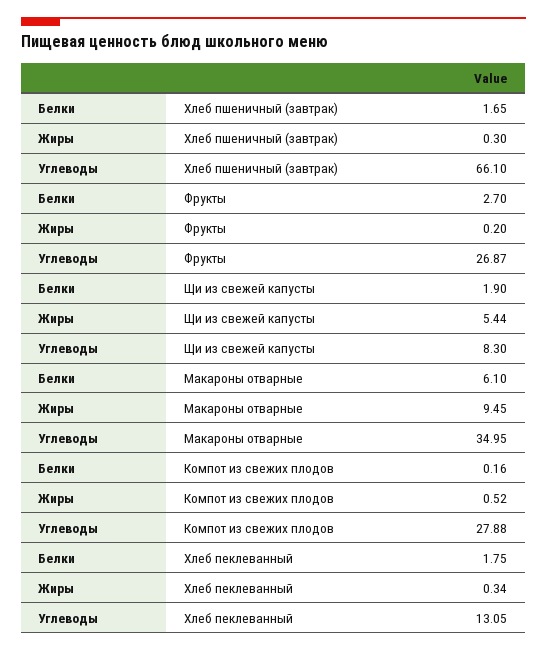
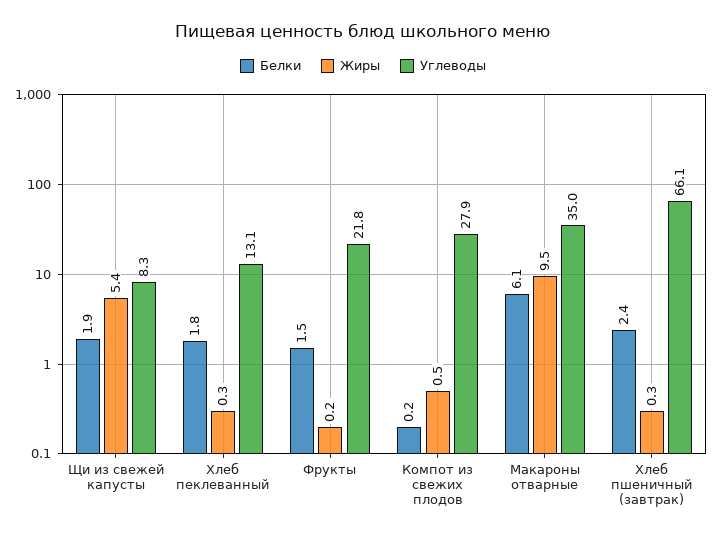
  {
    "Белки": {
-     "Хлеб пшеничный (завтрак)": 1.65,
+     "Хлеб пшеничный (завтрак)": 2.4,
-     "Фрукты": 2.7,
+     "Фрукты": 1.5,
      "Щи из свежей капусты": 1.9,
      "Макароны отварные": 6.1,
      "Компот из свежих плодов": 0.16,
      "Хлеб пеклеванный": 1.75
    },
    "Жиры": {
      "Хлеб пшеничный (завтрак)": 0.3,
      "Фрукты": 0.2,
      "Щи из свежей капусты": 5.44,
      "Макароны отварные": 9.45,
      "Компот из свежих плодов": 0.52,
      "Хлеб пеклеванный": 0.34
    },
    "Углеводы": {
      "Хлеб пшеничный (завтрак)": 66.1,
-     "Фрукты": 26.87,
+     "Фрукты": 21.8,
      "Щи из свежей капусты": 8.3,
      "Макароны отварные": 34.95,
      "Компот из свежих плодов": 27.88,
      "Хлеб пеклеванный": 13.05
    }
  }

